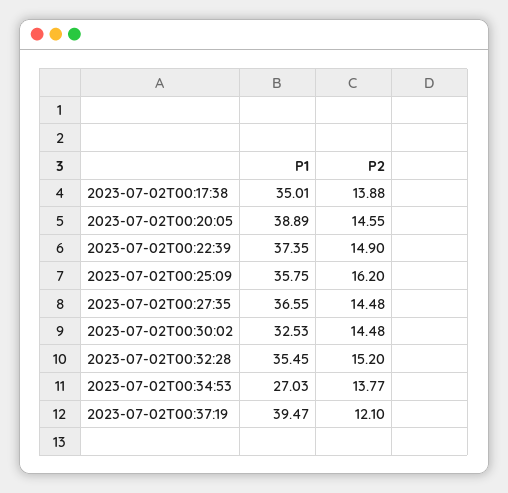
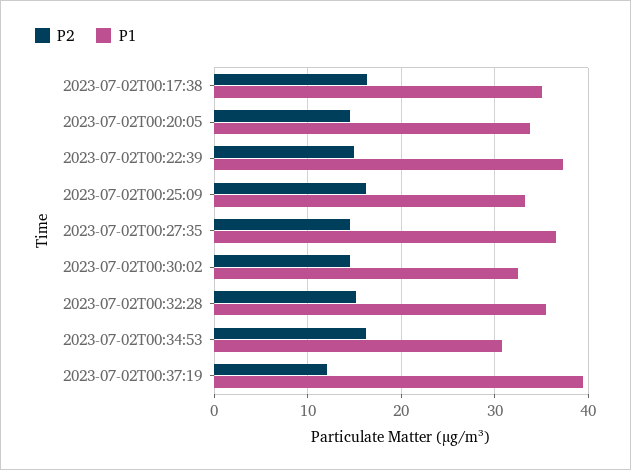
  {
    "P1": {
      "2023-07-02T00:17:38": 35.01,
-     "2023-07-02T00:20:05": 38.89,
+     "2023-07-02T00:20:05": 34,
      "2023-07-02T00:22:39": 37.35,
-     "2023-07-02T00:25:09": 35.75,
+     "2023-07-02T00:25:09": 33,
      "2023-07-02T00:27:35": 36.55,
      "2023-07-02T00:30:02": 32.53,
      "2023-07-02T00:32:28": 35.45,
-     "2023-07-02T00:34:53": 27.03,
+     "2023-07-02T00:34:53": 31,
      "2023-07-02T00:37:19": 39.47
    },
    "P2": {
-     "2023-07-02T00:17:38": 13.88,
+     "2023-07-02T00:17:38": 16,
      "2023-07-02T00:20:05": 14.55,
      "2023-07-02T00:22:39": 14.9,
      "2023-07-02T00:25:09": 16.2,
      "2023-07-02T00:27:35": 14.48,
      "2023-07-02T00:30:02": 14.48,
      "2023-07-02T00:32:28": 15.2,
-     "2023-07-02T00:34:53": 13.77,
+     "2023-07-02T00:34:53": 16,
      "2023-07-02T00:37:19": 12.1
    }
  }

